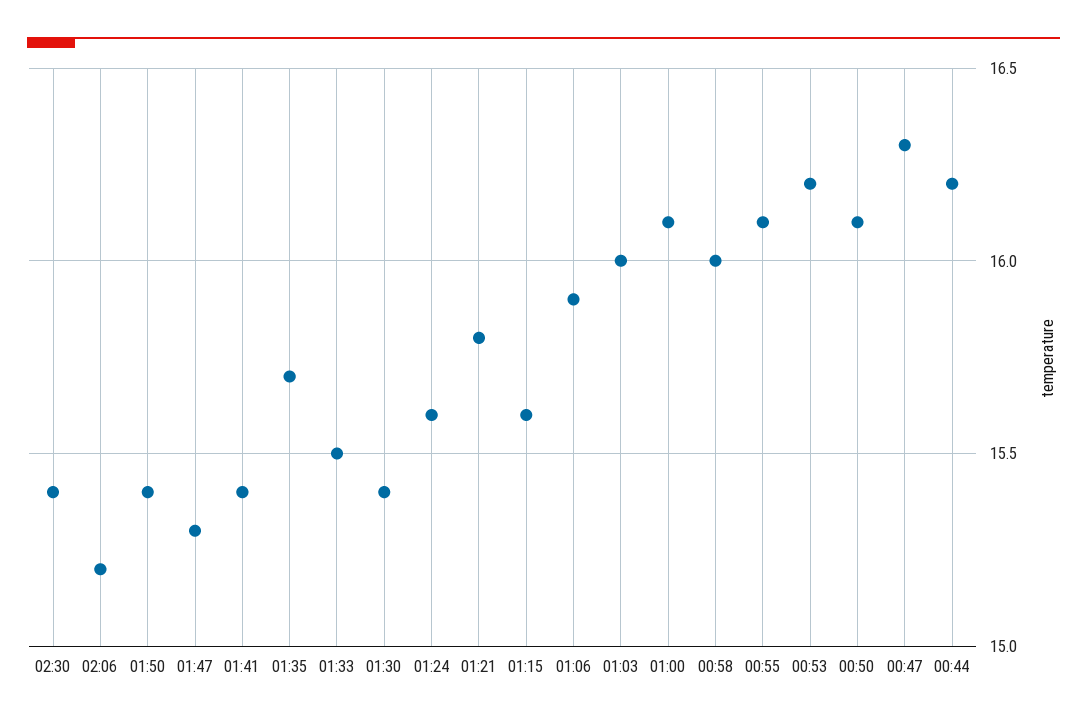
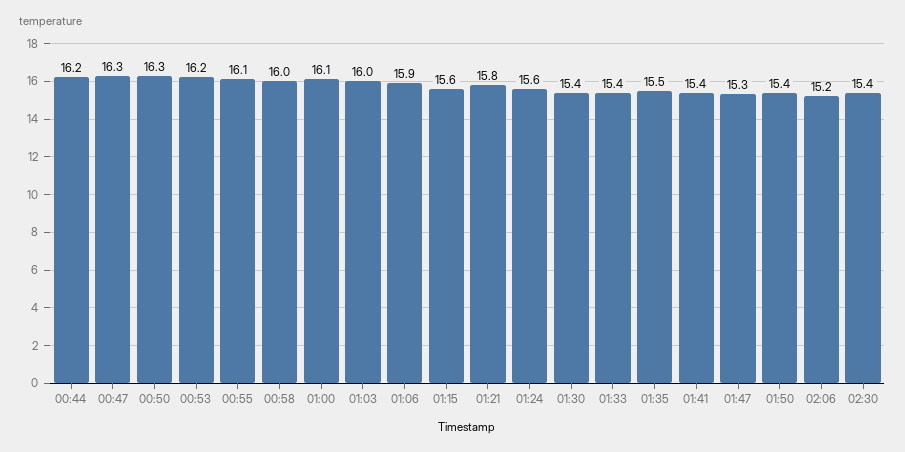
  {
    "02:30": 15.4,
    "02:06": 15.2,
    "01:50": 15.4,
    "01:47": 15.3,
    "01:41": 15.4,
-   "01:35": 15.7,
+   "01:35": 15.5,
-   "01:33": 15.5,
+   "01:33": 15.4,
    "01:30": 15.4,
    "01:24": 15.6,
    "01:21": 15.8,
    "01:15": 15.6,
    "01:06": 15.9,
    "01:03": 16,
    "01:00": 16.1,
    "00:58": 16,
    "00:55": 16.1,
    "00:53": 16.2,
-   "00:50": 16.1,
+   "00:50": 16.3,
    "00:47": 16.3,
    "00:44": 16.2
  }

